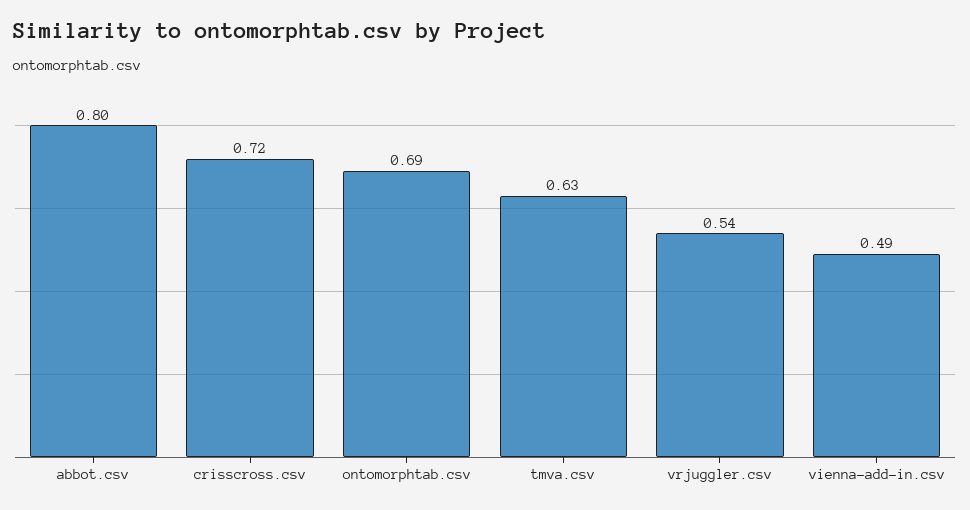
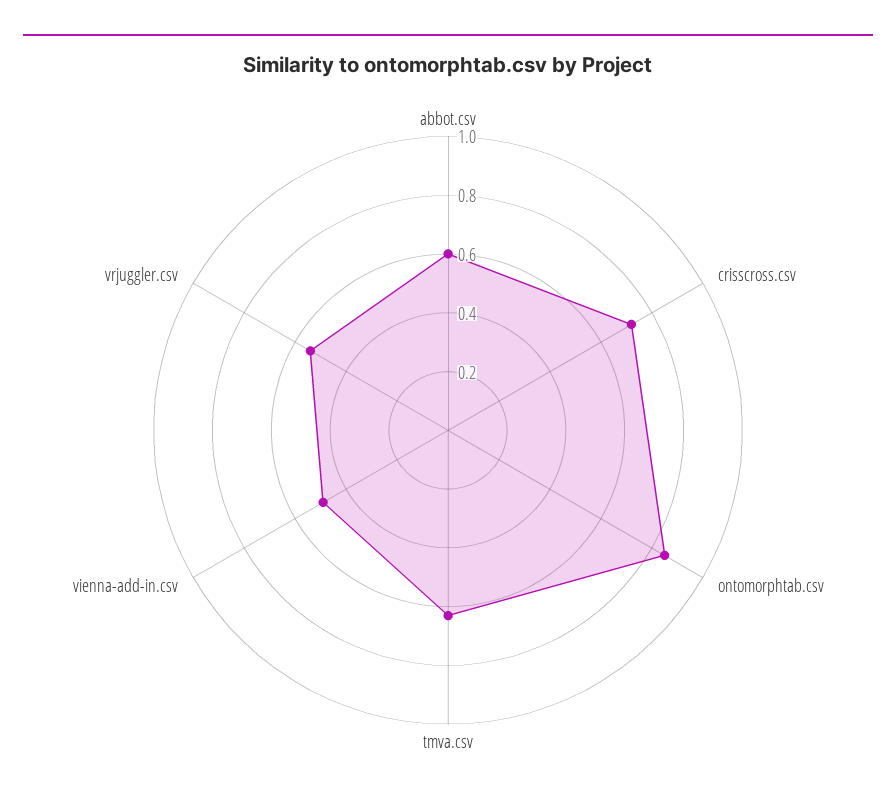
  {
-   "abbot.csv": 0.8,
+   "abbot.csv": 0.6,
    "crisscross.csv": 0.72,
-   "ontomorphtab.csv": 0.69,
+   "ontomorphtab.csv": 0.85,
    "tmva.csv": 0.63,
    "vrjuggler.csv": 0.54,
    "vienna-add-in.csv": 0.49
  }

